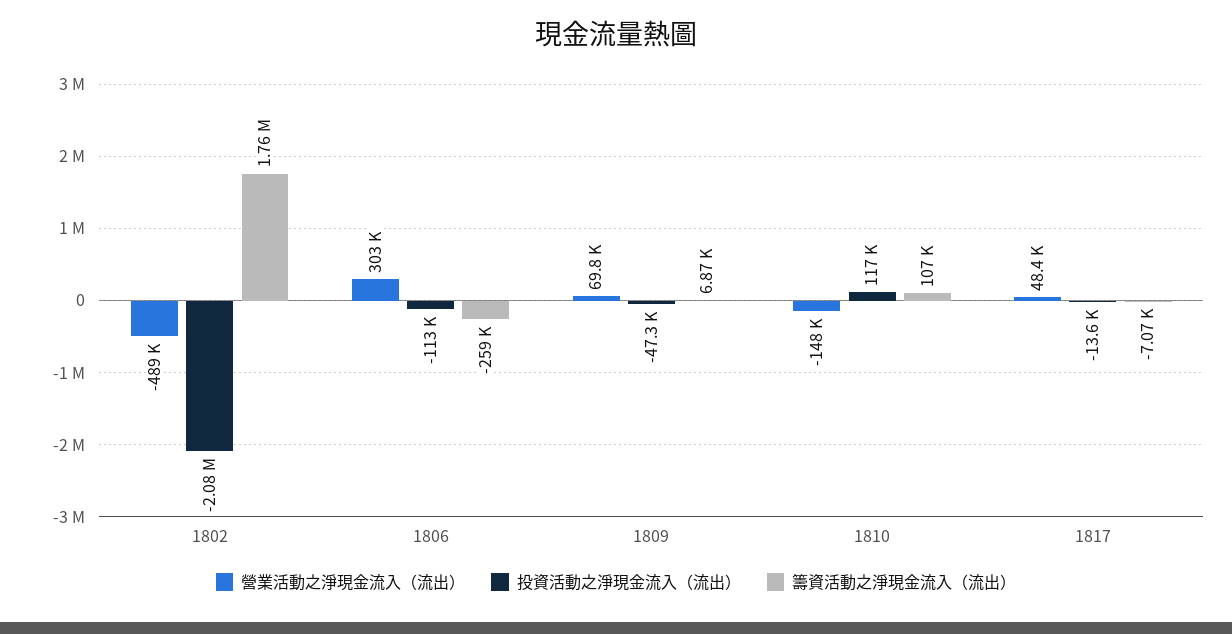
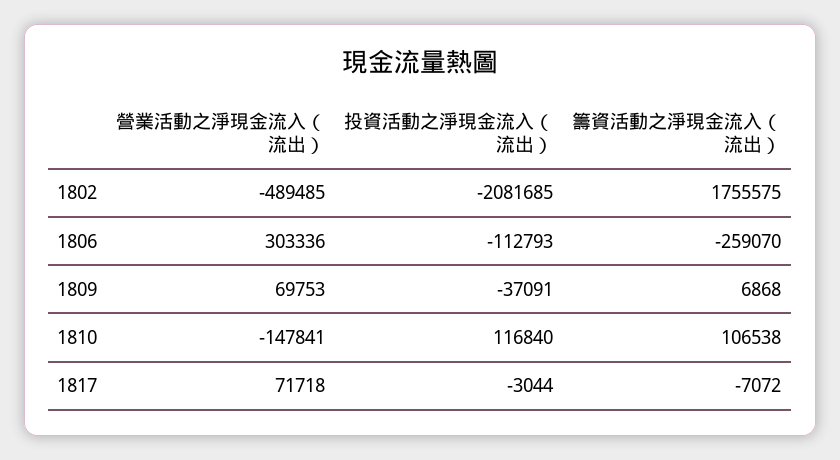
  {
    "營業活動之淨現金流入（流出）": {
      "1802": -489485,
      "1806": 303336,
      "1809": 69753,
      "1810": -147841,
-     "1817": 48400
+     "1817": 71718
    },
    "投資活動之淨現金流入（流出）": {
      "1802": -2081685,
      "1806": -112793,
-     "1809": -47300,
+     "1809": -37091,
      "1810": 116840,
-     "1817": -13600
+     "1817": -3044
    },
    "籌資活動之淨現金流入（流出）": {
      "1802": 1755575,
      "1806": -259070,
      "1809": 6868,
      "1810": 106538,
      "1817": -7072
    }
  }

